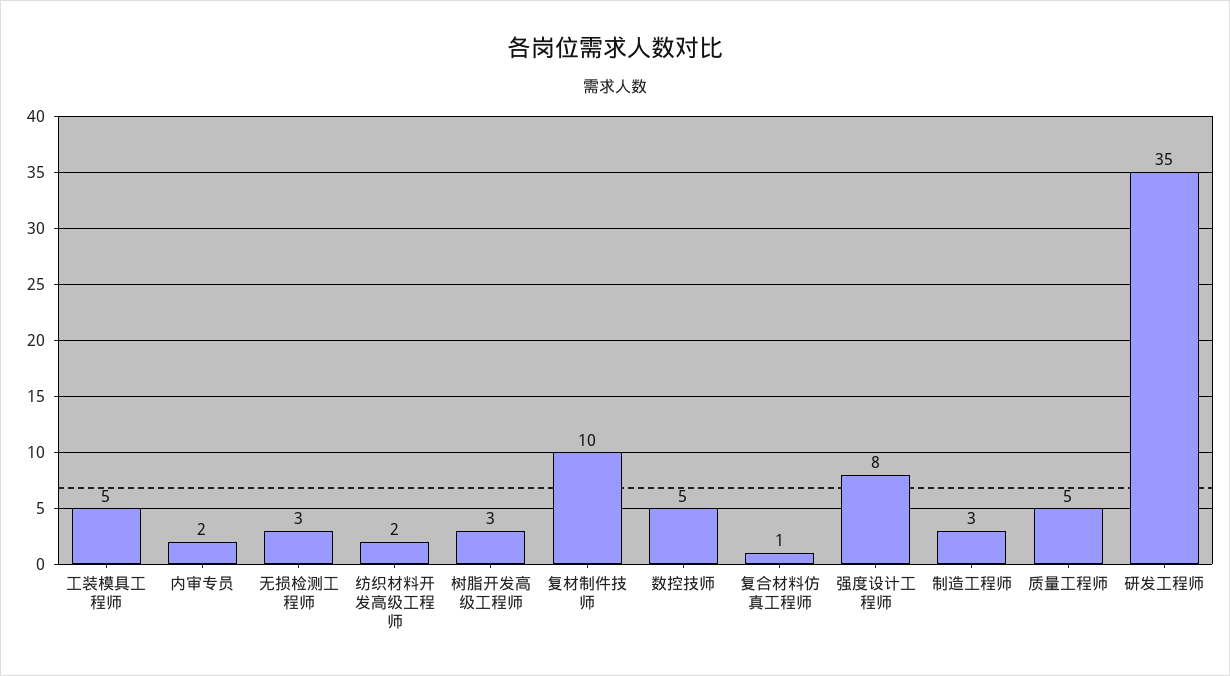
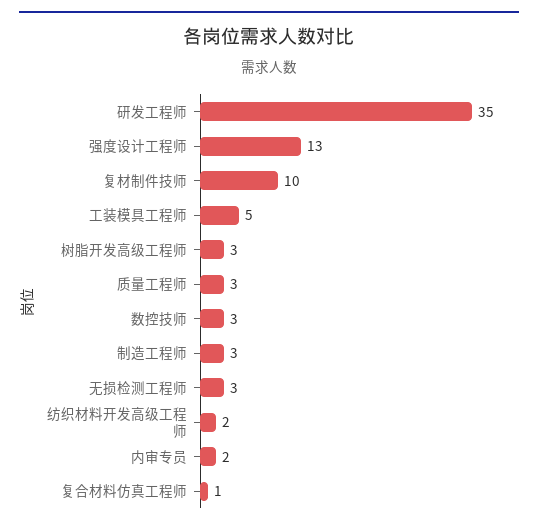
  {
    "工装模具工程师": 5,
    "内审专员": 2,
    "无损检测工程师": 3,
    "纺织材料开发高级工程师": 2,
    "树脂开发高级工程师": 3,
    "复材制件技师": 10,
-   "数控技师": 5,
+   "数控技师": 3,
    "复合材料仿真工程师": 1,
-   "强度设计工程师": 8,
+   "强度设计工程师": 13,
    "制造工程师": 3,
-   "质量工程师": 5,
+   "质量工程师": 3,
    "研发工程师": 35
  }

